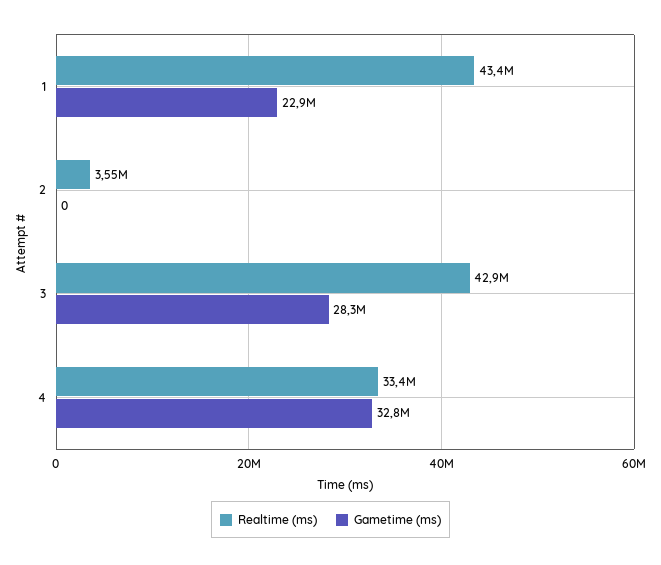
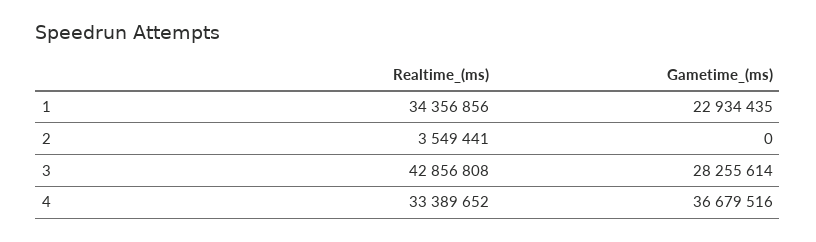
  {
    "Realtime (ms)": {
-     "1": 43400000,
+     "1": 34356856,
      "2": 3549441,
      "3": 42856808,
      "4": 33389652
    },
    "Gametime (ms)": {
      "1": 22934435,
      "2": 0,
      "3": 28255614,
-     "4": 32800000
+     "4": 36679516
    }
  }

